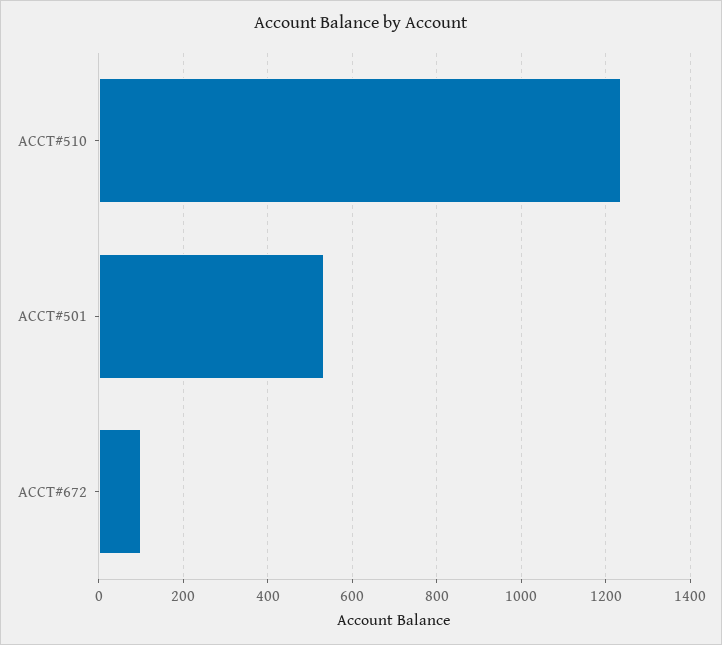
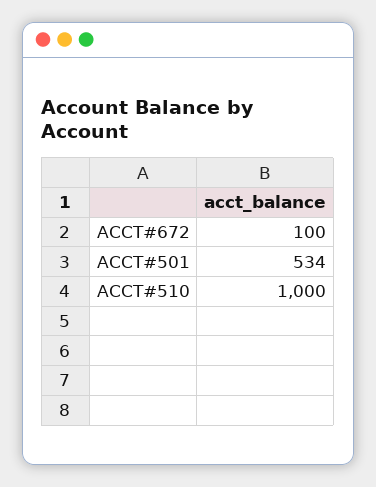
  {
-   "ACCT#510": 1240,
+   "ACCT#510": 1000,
    "ACCT#501": 534,
    "ACCT#672": 100
  }

